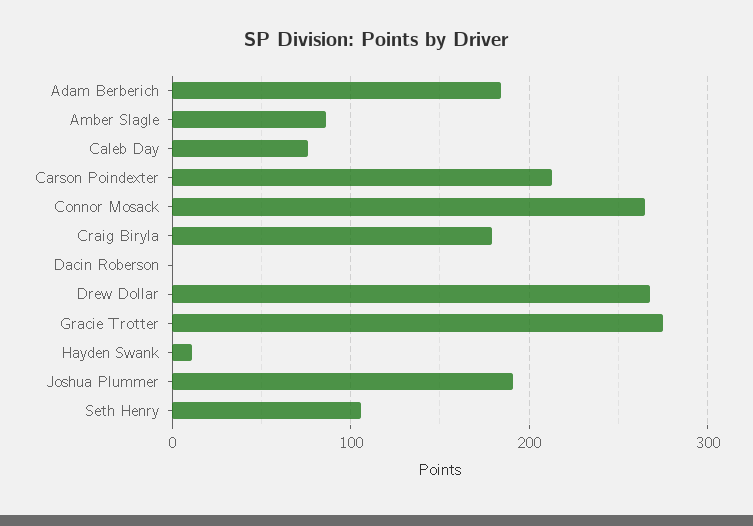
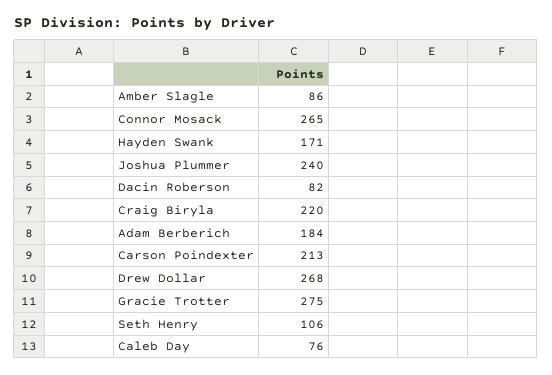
  {
    "Adam Berberich": 184,
    "Amber Slagle": 86,
    "Caleb Day": 76,
    "Carson Poindexter": 213,
    "Connor Mosack": 265,
-   "Craig Biryla": 180,
+   "Craig Biryla": 220,
-   "Dacin Roberson": 0,
+   "Dacin Roberson": 82,
    "Drew Dollar": 268,
    "Gracie Trotter": 275,
-   "Hayden Swank": 10,
+   "Hayden Swank": 171,
-   "Joshua Plummer": 190,
+   "Joshua Plummer": 240,
    "Seth Henry": 106
  }

